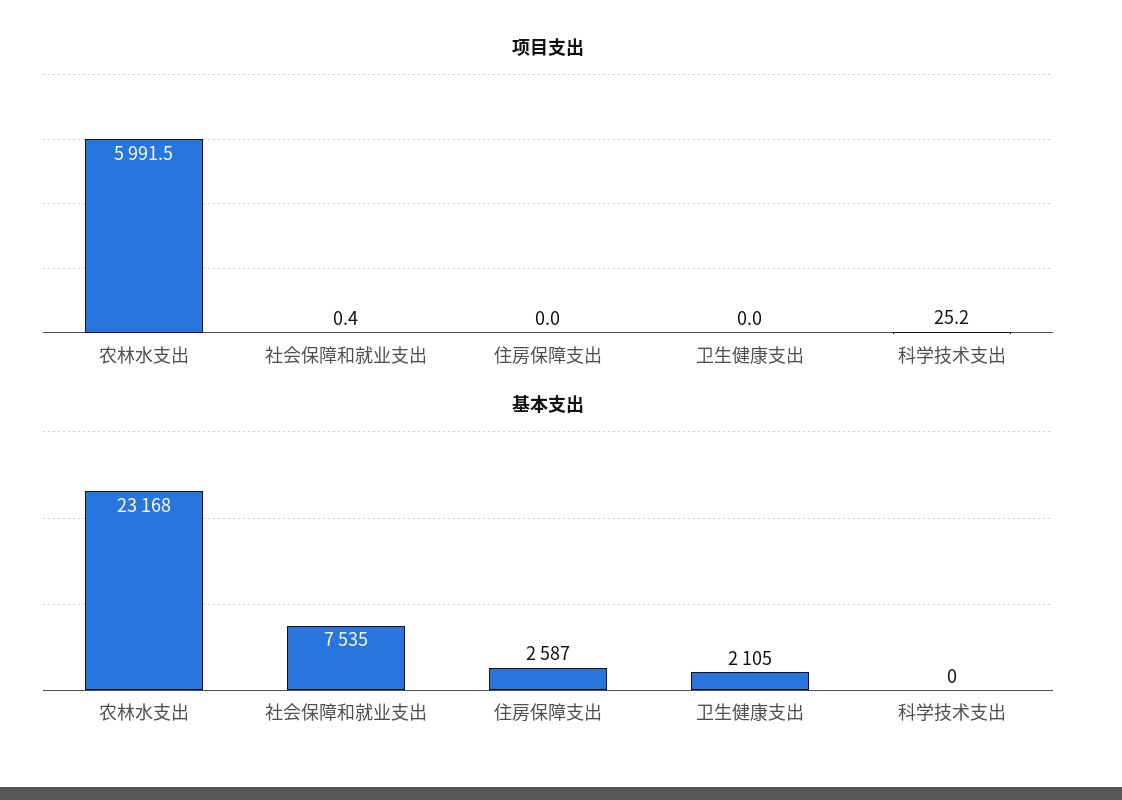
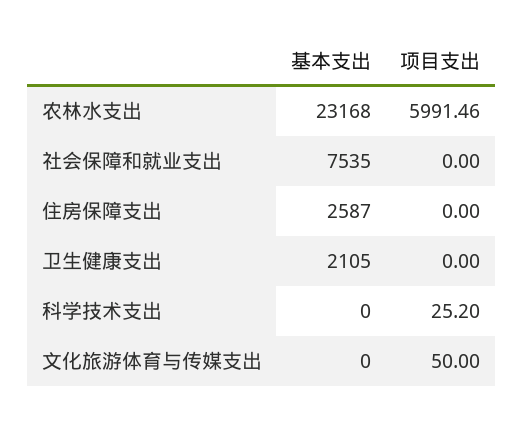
  {
    "项目支出": {
      "农林水支出": 5991.46,
-     "社会保障和就业支出": 0.4,
+     "社会保障和就业支出": 0,
      "住房保障支出": 0,
      "卫生健康支出": 0,
-     "科学技术支出": 25.2
+     "科学技术支出": 25.2,
+     "文化旅游体育与传媒支出": 50
    },
    "基本支出": {
      "农林水支出": 23168,
      "社会保障和就业支出": 7535,
      "住房保障支出": 2587,
      "卫生健康支出": 2105,
-     "科学技术支出": 0
+     "科学技术支出": 0,
+     "文化旅游体育与传媒支出": 0
    }
  }

